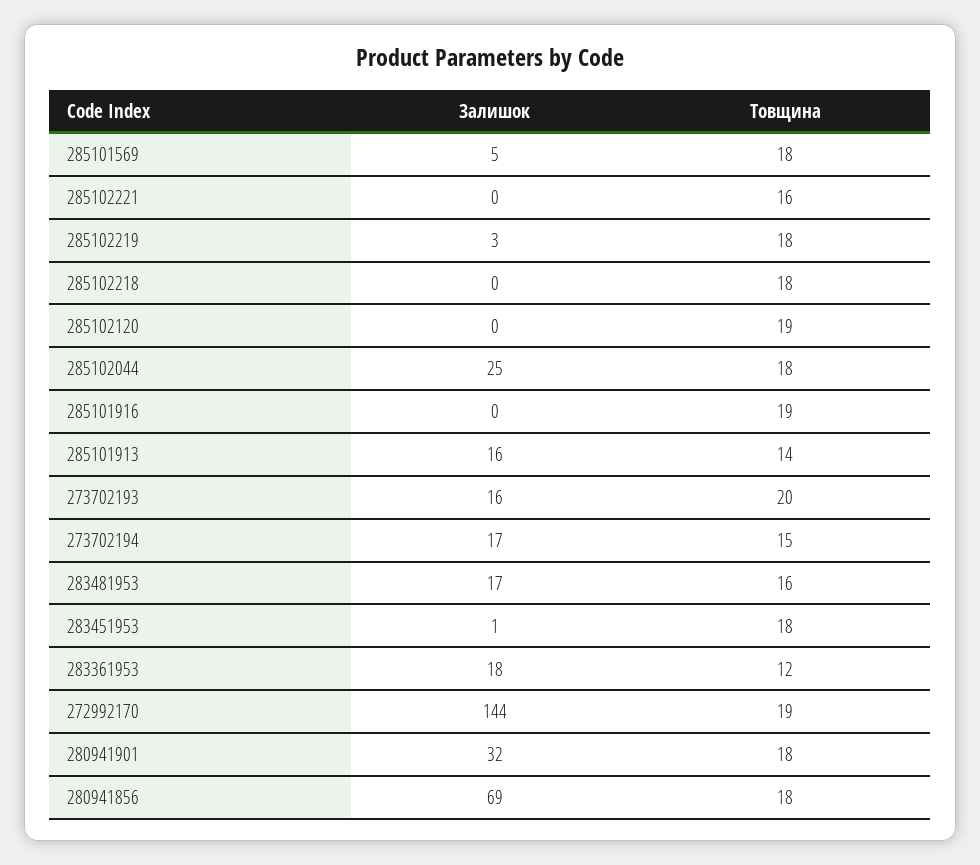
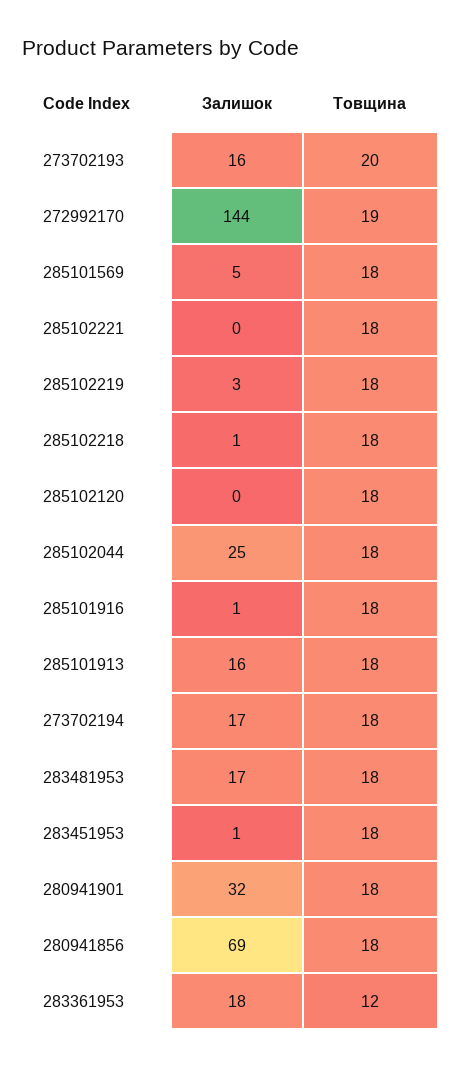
  {
    "Залишок": {
      "285101569": 5,
      "285102221": 0,
      "285102219": 3,
-     "285102218": 0,
+     "285102218": 1,
      "285102120": 0,
      "285102044": 25,
-     "285101916": 0,
+     "285101916": 1,
      "285101913": 16,
      "273702193": 16,
      "273702194": 17,
      "283481953": 17,
      "283451953": 1,
      "283361953": 18,
      "272992170": 144,
      "280941901": 32,
      "280941856": 69
    },
    "Товщина": {
      "285101569": 18,
-     "285102221": 16,
+     "285102221": 18,
      "285102219": 18,
      "285102218": 18,
-     "285102120": 19,
+     "285102120": 18,
      "285102044": 18,
-     "285101916": 19,
+     "285101916": 18,
-     "285101913": 14,
+     "285101913": 18,
      "273702193": 20,
-     "273702194": 15,
+     "273702194": 18,
-     "283481953": 16,
+     "283481953": 18,
      "283451953": 18,
      "283361953": 12,
      "272992170": 19,
      "280941901": 18,
      "280941856": 18
    }
  }

